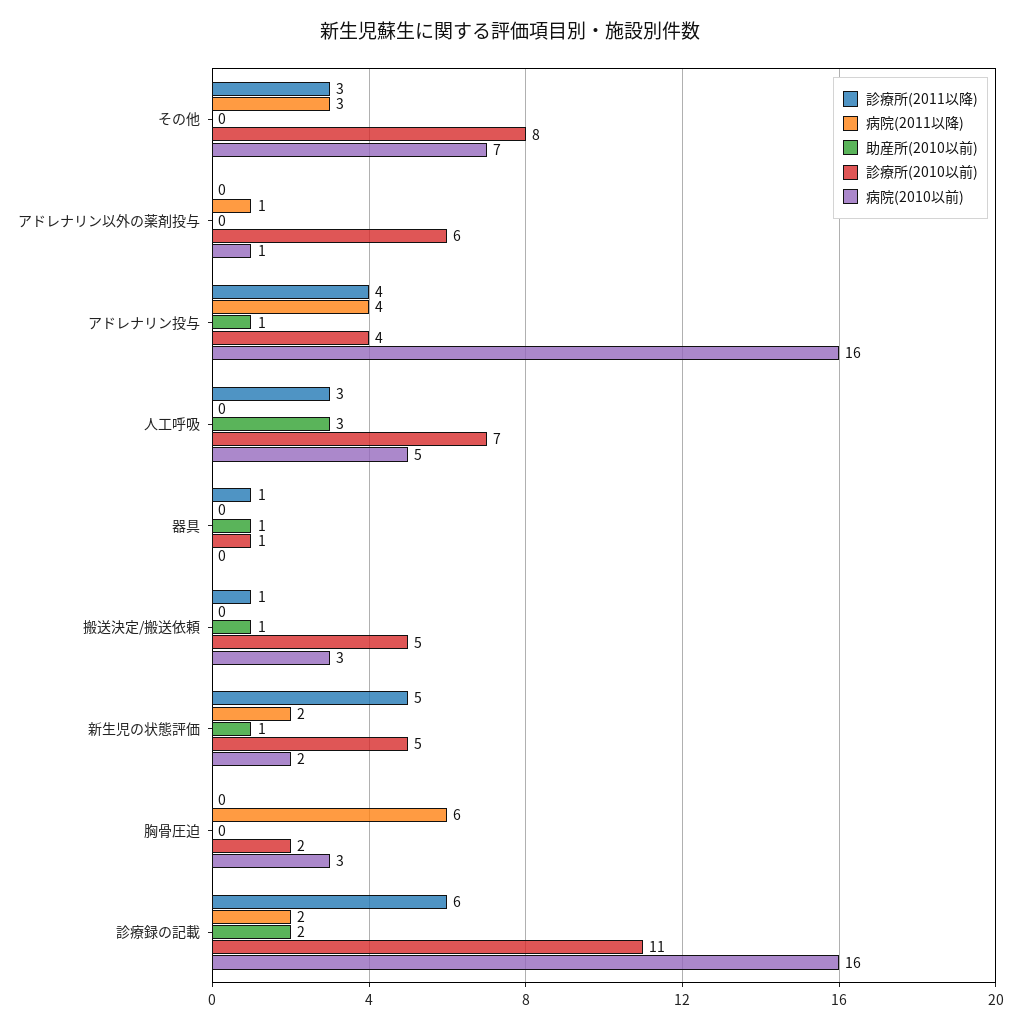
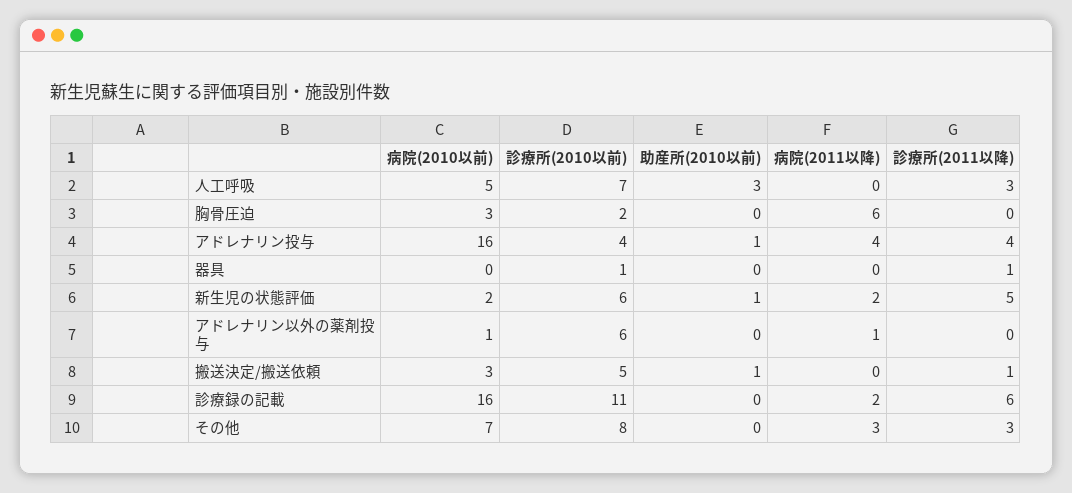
  {
    "診療所(2011以降)": {
      "その他": 3,
      "アドレナリン以外の薬剤投与": 0,
      "アドレナリン投与": 4,
      "人工呼吸": 3,
      "器具": 1,
      "搬送決定/搬送依頼": 1,
      "新生児の状態評価": 5,
      "胸骨圧迫": 0,
      "診療録の記載": 6
    },
    "病院(2011以降)": {
      "その他": 3,
      "アドレナリン以外の薬剤投与": 1,
      "アドレナリン投与": 4,
      "人工呼吸": 0,
      "器具": 0,
      "搬送決定/搬送依頼": 0,
      "新生児の状態評価": 2,
      "胸骨圧迫": 6,
      "診療録の記載": 2
    },
    "助産所(2010以前)": {
      "その他": 0,
      "アドレナリン以外の薬剤投与": 0,
      "アドレナリン投与": 1,
      "人工呼吸": 3,
-     "器具": 1,
+     "器具": 0,
      "搬送決定/搬送依頼": 1,
      "新生児の状態評価": 1,
      "胸骨圧迫": 0,
-     "診療録の記載": 2
+     "診療録の記載": 0
    },
    "診療所(2010以前)": {
      "その他": 8,
      "アドレナリン以外の薬剤投与": 6,
      "アドレナリン投与": 4,
      "人工呼吸": 7,
      "器具": 1,
      "搬送決定/搬送依頼": 5,
-     "新生児の状態評価": 5,
+     "新生児の状態評価": 6,
      "胸骨圧迫": 2,
      "診療録の記載": 11
    },
    "病院(2010以前)": {
      "その他": 7,
      "アドレナリン以外の薬剤投与": 1,
      "アドレナリン投与": 16,
      "人工呼吸": 5,
      "器具": 0,
      "搬送決定/搬送依頼": 3,
      "新生児の状態評価": 2,
      "胸骨圧迫": 3,
      "診療録の記載": 16
    }
  }

